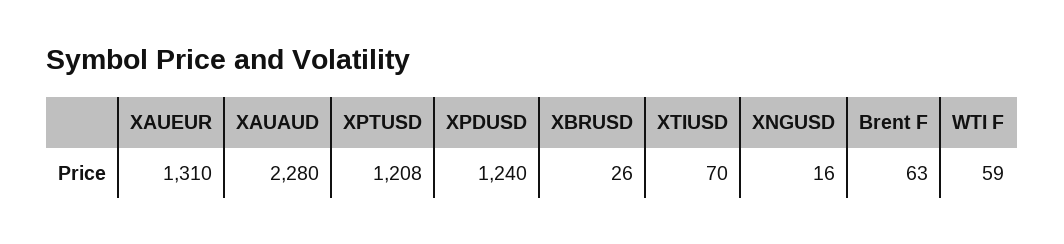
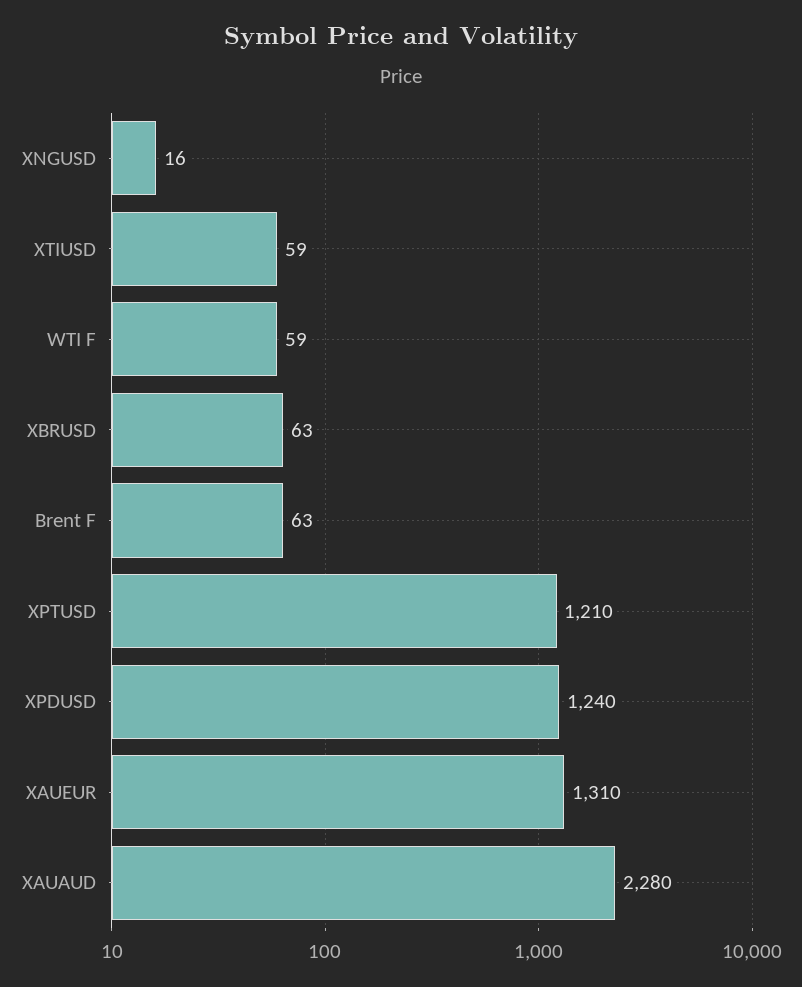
  {
    "XAUEUR": 1310,
    "XAUAUD": 2280,
-   "XPTUSD": 1208,
+   "XPTUSD": 1210,
    "XPDUSD": 1240,
-   "XBRUSD": 26,
+   "XBRUSD": 63,
-   "XTIUSD": 70,
+   "XTIUSD": 59,
    "XNGUSD": 16,
    "Brent F": 63,
    "WTI F": 59
  }

